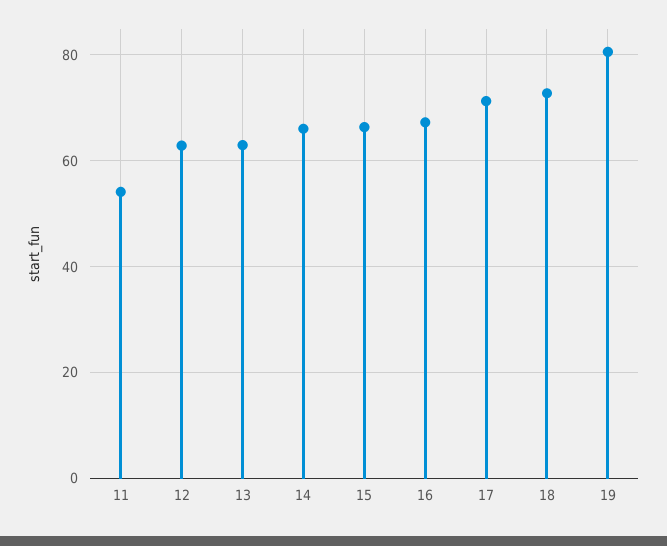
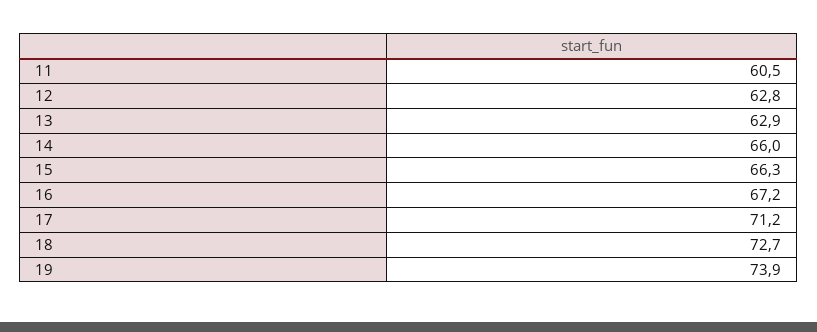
  {
-   "11": 54,
+   "11": 60.5,
    "12": 62.8,
    "13": 62.9,
    "14": 66,
    "15": 66.3,
    "16": 67.2,
    "17": 71.2,
    "18": 72.7,
-   "19": 80
+   "19": 73.9
  }

